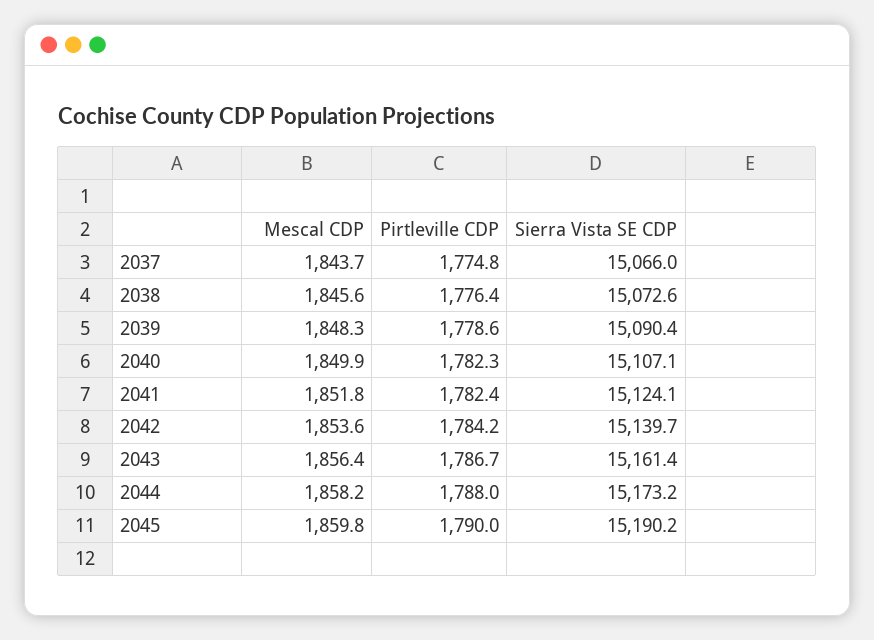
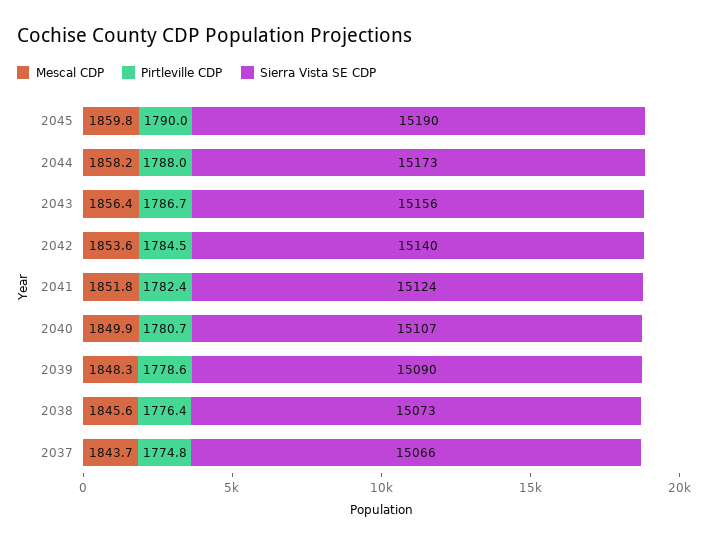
  {
    "Mescal CDP": {
      "2037": 1843.7,
      "2038": 1845.6,
      "2039": 1848.3,
      "2040": 1849.9,
      "2041": 1851.8,
      "2042": 1853.6,
      "2043": 1856.4,
      "2044": 1858.2,
      "2045": 1859.8
    },
    "Pirtleville CDP": {
      "2037": 1774.8,
      "2038": 1776.4,
      "2039": 1778.6,
-     "2040": 1782.3,
+     "2040": 1780.7,
      "2041": 1782.4,
-     "2042": 1784.2,
+     "2042": 1784.5,
      "2043": 1786.7,
      "2044": 1788,
      "2045": 1790
    },
    "Sierra Vista SE CDP": {
      "2037": 15066,
      "2038": 15072.6,
      "2039": 15090.4,
      "2040": 15107.1,
      "2041": 15124.1,
      "2042": 15139.7,
-     "2043": 15161.4,
+     "2043": 15156,
      "2044": 15173.2,
      "2045": 15190.2
    }
  }

